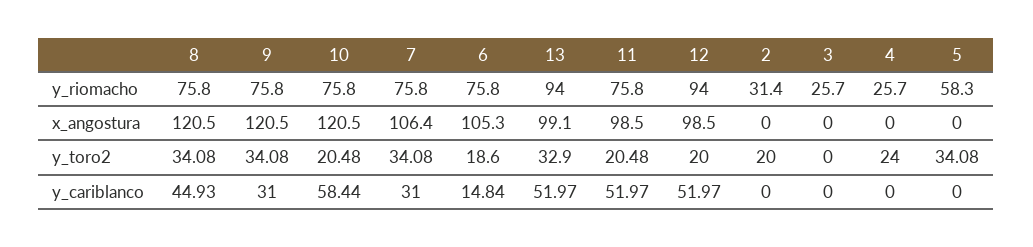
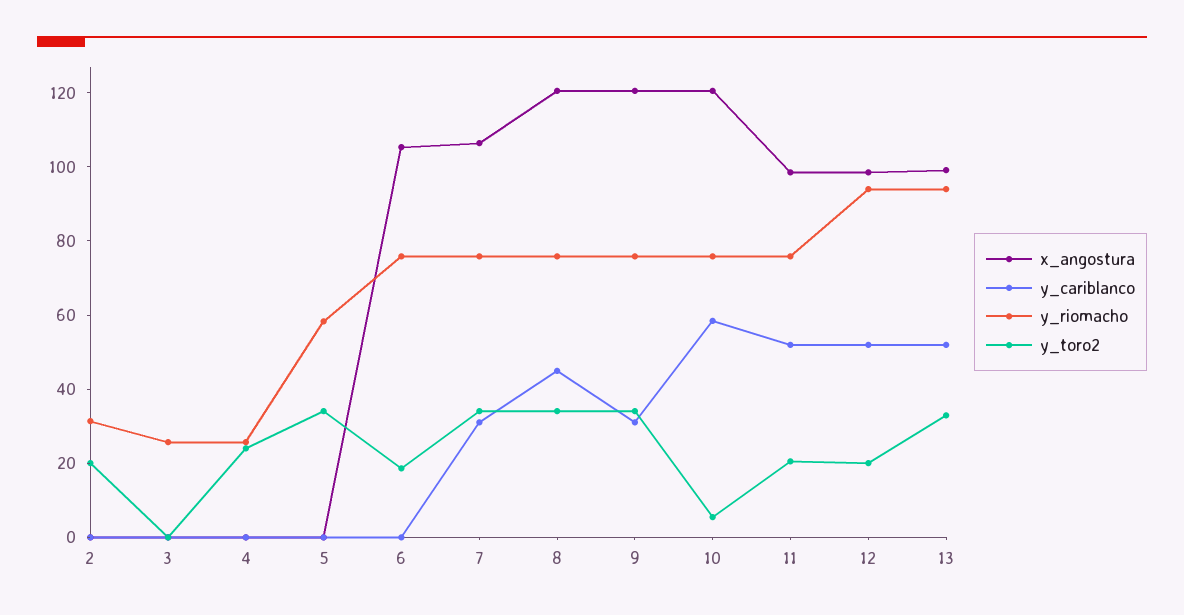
  {
    "y_riomacho": {
      "8": 75.8,
      "9": 75.8,
      "10": 75.8,
      "7": 75.8,
      "6": 75.8,
      "13": 94,
      "11": 75.8,
      "12": 94,
      "2": 31.4,
      "3": 25.7,
      "4": 25.7,
      "5": 58.3
    },
    "x_angostura": {
      "8": 120.5,
      "9": 120.5,
      "10": 120.5,
      "7": 106.4,
      "6": 105.3,
      "13": 99.1,
      "11": 98.5,
      "12": 98.5,
      "2": 0,
      "3": 0,
      "4": 0,
      "5": 0
    },
    "y_toro2": {
      "8": 34.08,
      "9": 34.08,
-     "10": 20.48,
+     "10": 5,
      "7": 34.08,
      "6": 18.6,
      "13": 32.9,
      "11": 20.48,
      "12": 20,
      "2": 20,
      "3": 0,
      "4": 24,
      "5": 34.08
    },
    "y_cariblanco": {
      "8": 44.93,
      "9": 31,
      "10": 58.44,
      "7": 31,
-     "6": 14.84,
+     "6": 0,
      "13": 51.97,
      "11": 51.97,
      "12": 51.97,
      "2": 0,
      "3": 0,
      "4": 0,
      "5": 0
    }
  }

